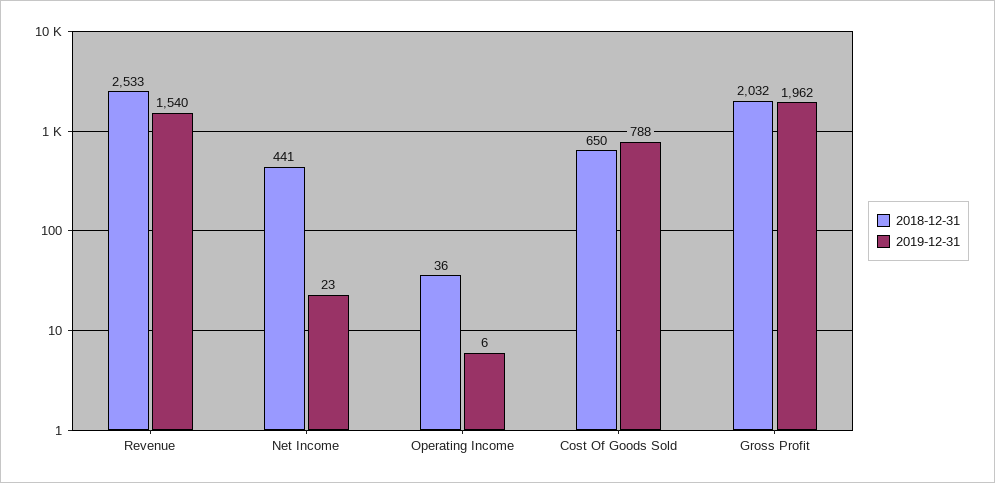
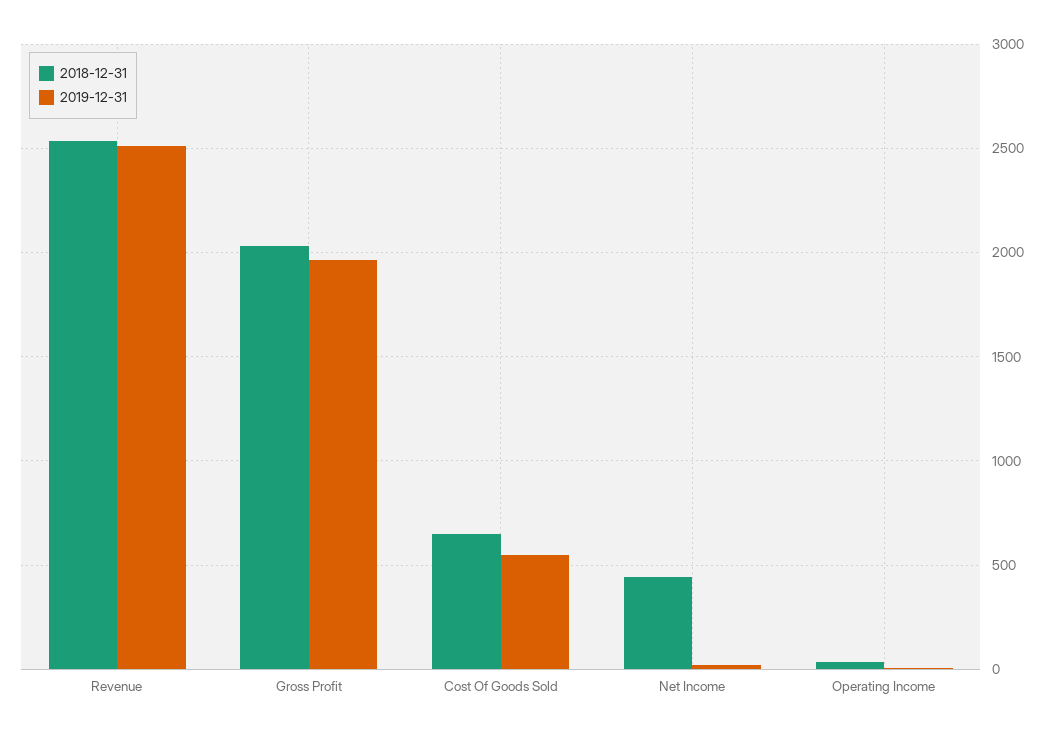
  {
    "2018-12-31": {
      "Revenue": 2533,
      "Net Income": 441,
      "Operating Income": 36,
      "Cost Of Goods Sold": 650,
      "Gross Profit": 2032
    },
    "2019-12-31": {
-     "Revenue": 1540,
+     "Revenue": 2500,
      "Net Income": 23,
      "Operating Income": 6,
-     "Cost Of Goods Sold": 788,
+     "Cost Of Goods Sold": 550,
      "Gross Profit": 1962
    }
  }

